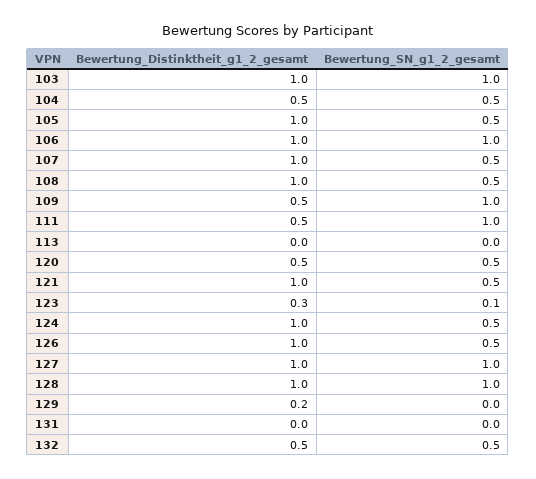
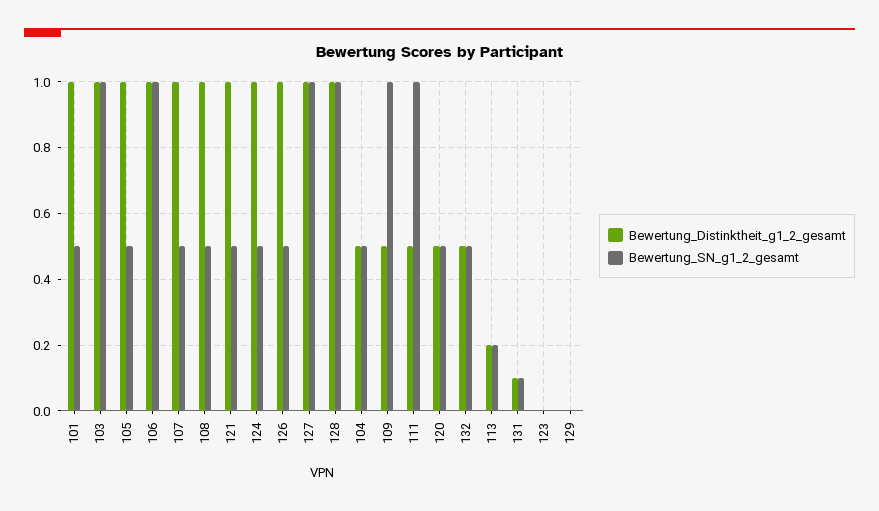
  {
    "Bewertung_Distinktheit_g1_2_gesamt": {
      "103": 1,
      "104": 0.5,
      "105": 1,
      "106": 1,
      "107": 1,
      "108": 1,
      "109": 0.5,
      "111": 0.5,
-     "113": 0,
+     "113": 0.2,
      "120": 0.5,
      "121": 1,
-     "123": 0.3,
+     "123": 0,
      "124": 1,
      "126": 1,
      "127": 1,
      "128": 1,
-     "129": 0.2,
+     "129": 0,
-     "131": 0,
+     "131": 0.1,
-     "132": 0.5
+     "132": 0.5,
+     "101": 1
    },
    "Bewertung_SN_g1_2_gesamt": {
      "103": 1,
      "104": 0.5,
      "105": 0.5,
      "106": 1,
      "107": 0.5,
      "108": 0.5,
      "109": 1,
      "111": 1,
-     "113": 0,
+     "113": 0.2,
      "120": 0.5,
      "121": 0.5,
-     "123": 0.1,
+     "123": 0,
      "124": 0.5,
      "126": 0.5,
      "127": 1,
      "128": 1,
      "129": 0,
-     "131": 0,
+     "131": 0.1,
-     "132": 0.5
+     "132": 0.5,
+     "101": 0.5
    }
  }

